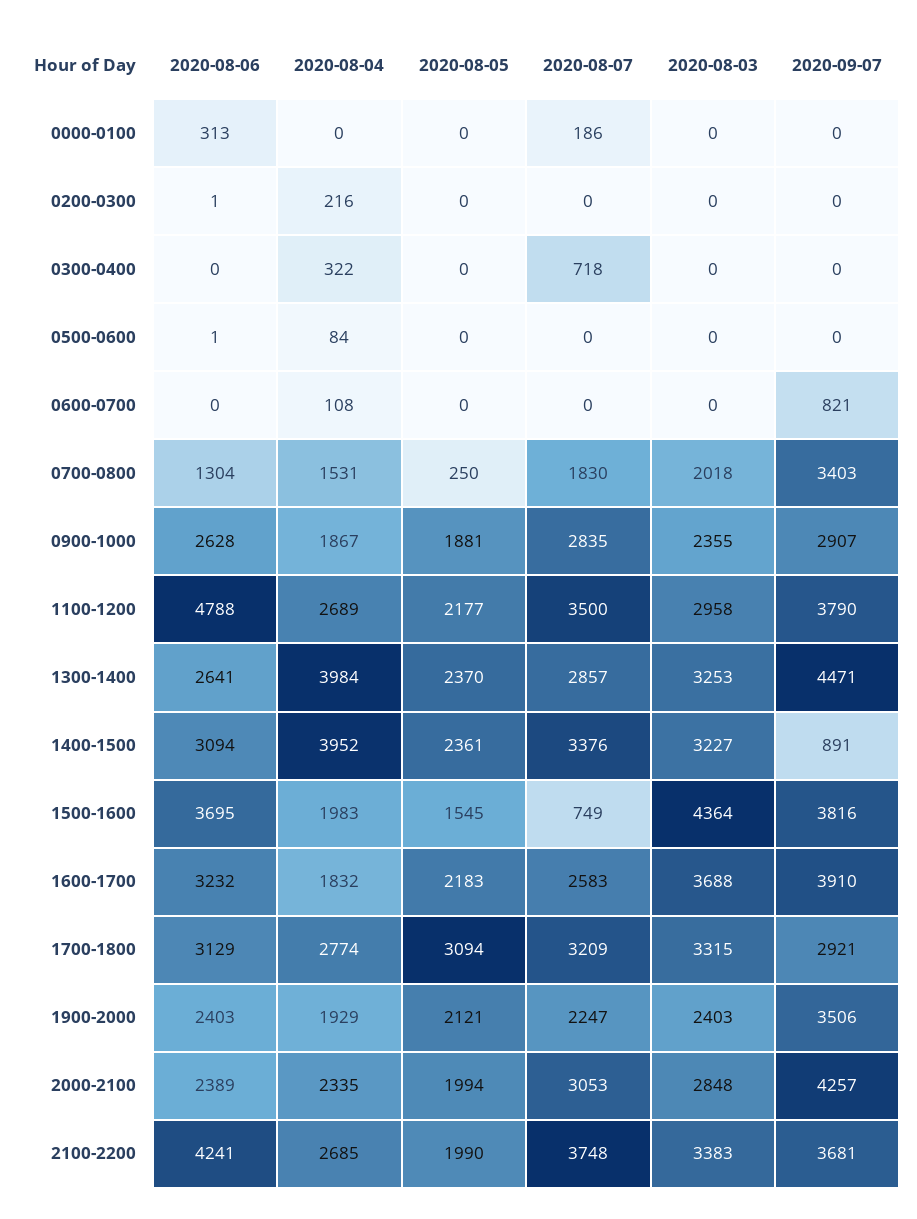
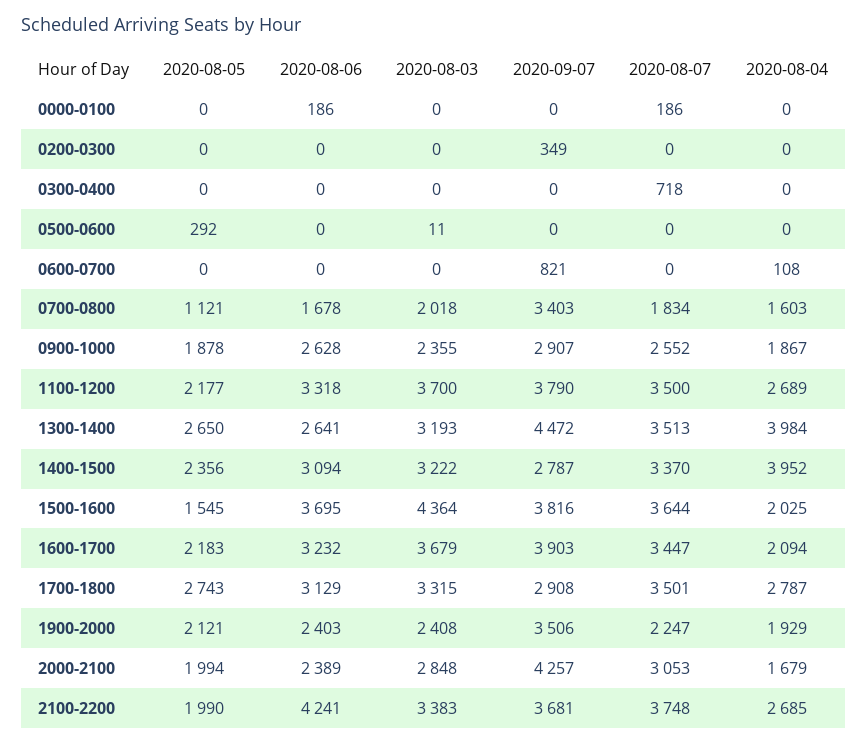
  {
    "2020-08-06": {
-     "0000-0100": 313,
+     "0000-0100": 186,
-     "0200-0300": 1,
+     "0200-0300": 0,
      "0300-0400": 0,
-     "0500-0600": 1,
+     "0500-0600": 0,
      "0600-0700": 0,
-     "0700-0800": 1304,
+     "0700-0800": 1678,
      "0900-1000": 2628,
-     "1100-1200": 4788,
+     "1100-1200": 3318,
      "1300-1400": 2641,
      "1400-1500": 3094,
      "1500-1600": 3695,
      "1600-1700": 3232,
      "1700-1800": 3129,
      "1900-2000": 2403,
      "2000-2100": 2389,
      "2100-2200": 4241
    },
    "2020-08-04": {
      "0000-0100": 0,
-     "0200-0300": 216,
+     "0200-0300": 0,
-     "0300-0400": 322,
+     "0300-0400": 0,
-     "0500-0600": 84,
+     "0500-0600": 0,
      "0600-0700": 108,
-     "0700-0800": 1531,
+     "0700-0800": 1603,
      "0900-1000": 1867,
      "1100-1200": 2689,
      "1300-1400": 3984,
      "1400-1500": 3952,
-     "1500-1600": 1983,
+     "1500-1600": 2025,
-     "1600-1700": 1832,
+     "1600-1700": 2094,
-     "1700-1800": 2774,
+     "1700-1800": 2787,
      "1900-2000": 1929,
-     "2000-2100": 2335,
+     "2000-2100": 1679,
      "2100-2200": 2685
    },
    "2020-08-05": {
      "0000-0100": 0,
      "0200-0300": 0,
      "0300-0400": 0,
-     "0500-0600": 0,
+     "0500-0600": 292,
      "0600-0700": 0,
-     "0700-0800": 250,
+     "0700-0800": 1121,
-     "0900-1000": 1881,
+     "0900-1000": 1878,
      "1100-1200": 2177,
-     "1300-1400": 2370,
+     "1300-1400": 2650,
-     "1400-1500": 2361,
+     "1400-1500": 2356,
      "1500-1600": 1545,
      "1600-1700": 2183,
-     "1700-1800": 3094,
+     "1700-1800": 2743,
      "1900-2000": 2121,
      "2000-2100": 1994,
      "2100-2200": 1990
    },
    "2020-08-07": {
      "0000-0100": 186,
      "0200-0300": 0,
      "0300-0400": 718,
      "0500-0600": 0,
      "0600-0700": 0,
-     "0700-0800": 1830,
+     "0700-0800": 1834,
-     "0900-1000": 2835,
+     "0900-1000": 2552,
      "1100-1200": 3500,
-     "1300-1400": 2857,
+     "1300-1400": 3513,
-     "1400-1500": 3376,
+     "1400-1500": 3370,
-     "1500-1600": 749,
+     "1500-1600": 3644,
-     "1600-1700": 2583,
+     "1600-1700": 3447,
-     "1700-1800": 3209,
+     "1700-1800": 3501,
      "1900-2000": 2247,
      "2000-2100": 3053,
      "2100-2200": 3748
    },
    "2020-08-03": {
      "0000-0100": 0,
      "0200-0300": 0,
      "0300-0400": 0,
-     "0500-0600": 0,
+     "0500-0600": 11,
      "0600-0700": 0,
      "0700-0800": 2018,
      "0900-1000": 2355,
-     "1100-1200": 2958,
+     "1100-1200": 3700,
-     "1300-1400": 3253,
+     "1300-1400": 3193,
-     "1400-1500": 3227,
+     "1400-1500": 3222,
      "1500-1600": 4364,
-     "1600-1700": 3688,
+     "1600-1700": 3679,
      "1700-1800": 3315,
-     "1900-2000": 2403,
+     "1900-2000": 2408,
      "2000-2100": 2848,
      "2100-2200": 3383
    },
    "2020-09-07": {
      "0000-0100": 0,
-     "0200-0300": 0,
+     "0200-0300": 349,
      "0300-0400": 0,
      "0500-0600": 0,
      "0600-0700": 821,
      "0700-0800": 3403,
      "0900-1000": 2907,
      "1100-1200": 3790,
-     "1300-1400": 4471,
+     "1300-1400": 4472,
-     "1400-1500": 891,
+     "1400-1500": 2787,
      "1500-1600": 3816,
-     "1600-1700": 3910,
+     "1600-1700": 3903,
-     "1700-1800": 2921,
+     "1700-1800": 2908,
      "1900-2000": 3506,
      "2000-2100": 4257,
      "2100-2200": 3681
    }
  }

